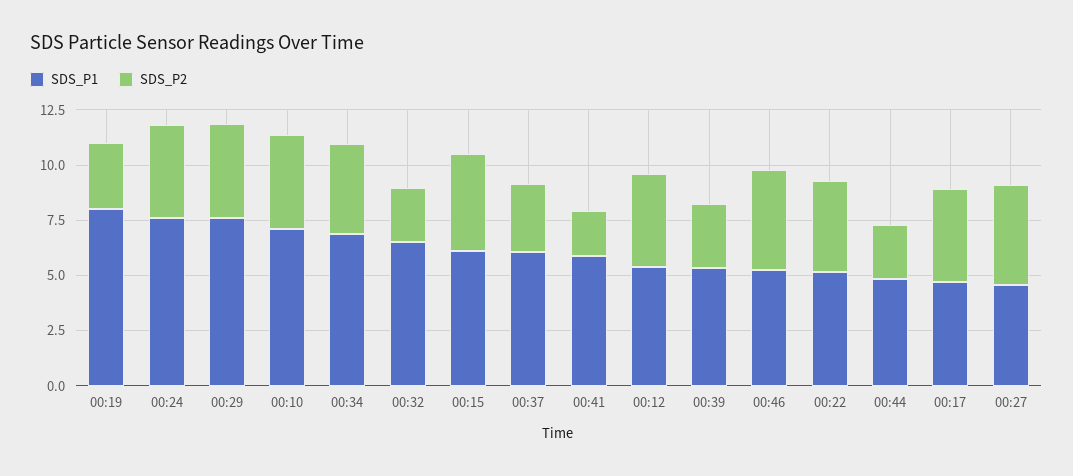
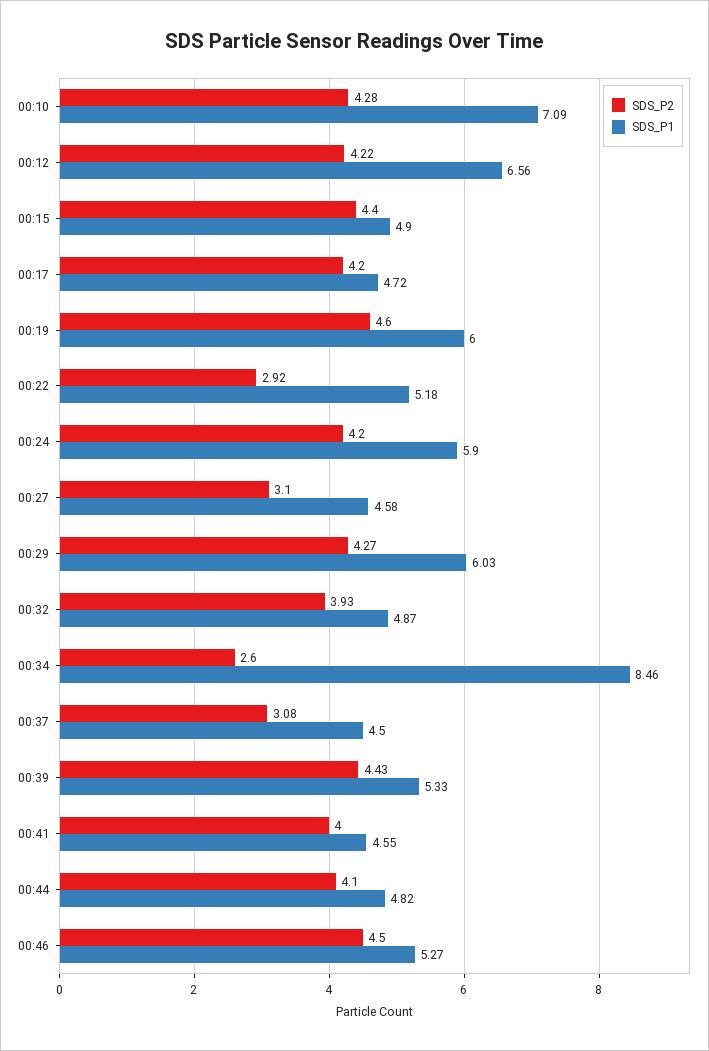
  {
    "SDS_P1": {
-     "00:19": 8,
+     "00:19": 6,
-     "00:24": 7.5,
+     "00:24": 5.9,
-     "00:29": 7.5,
+     "00:29": 6.03,
      "00:10": 7.09,
-     "00:34": 7,
+     "00:34": 8.46,
-     "00:32": 6.5,
+     "00:32": 4.87,
-     "00:15": 6,
+     "00:15": 4.9,
-     "00:37": 6,
+     "00:37": 4.5,
-     "00:41": 6,
+     "00:41": 4.55,
-     "00:12": 5.5,
+     "00:12": 6.56,
      "00:39": 5.33,
      "00:46": 5.27,
      "00:22": 5.18,
      "00:44": 4.82,
      "00:17": 4.72,
      "00:27": 4.58
    },
    "SDS_P2": {
-     "00:19": 3,
+     "00:19": 4.6,
      "00:24": 4.2,
      "00:29": 4.27,
      "00:10": 4.28,
-     "00:34": 4,
+     "00:34": 2.6,
-     "00:32": 2.5,
+     "00:32": 3.93,
      "00:15": 4.4,
      "00:37": 3.08,
-     "00:41": 2,
+     "00:41": 4,
      "00:12": 4.22,
-     "00:39": 3,
+     "00:39": 4.43,
      "00:46": 4.5,
-     "00:22": 4,
+     "00:22": 2.92,
-     "00:44": 2.5,
+     "00:44": 4.1,
      "00:17": 4.2,
-     "00:27": 4.5
+     "00:27": 3.1
    }
  }

